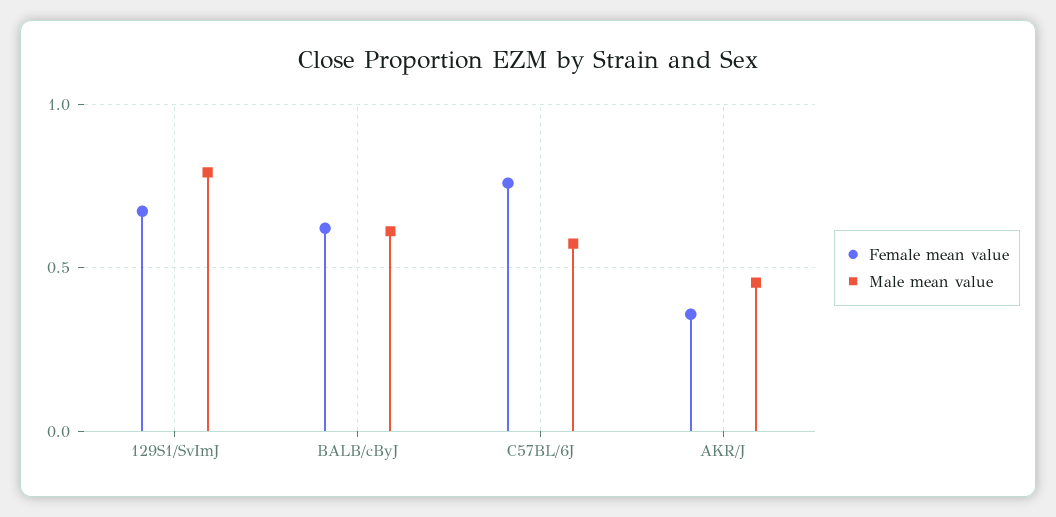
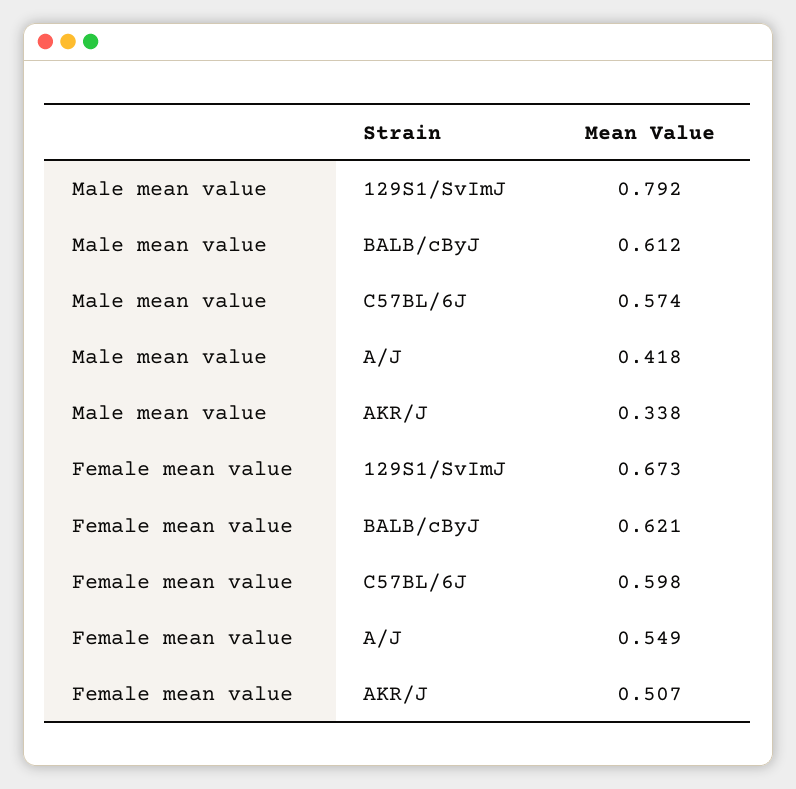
  {
    "Female mean value": {
      "129S1/SvImJ": 0.673,
      "BALB/cByJ": 0.621,
-     "C57BL/6J": 0.75,
+     "C57BL/6J": 0.598,
-     "AKR/J": 0.35
+     "AKR/J": 0.507,
+     "A/J": 0.549
    },
    "Male mean value": {
      "129S1/SvImJ": 0.792,
      "BALB/cByJ": 0.612,
      "C57BL/6J": 0.574,
-     "AKR/J": 0.45
+     "AKR/J": 0.338,
+     "A/J": 0.418
    }
  }

